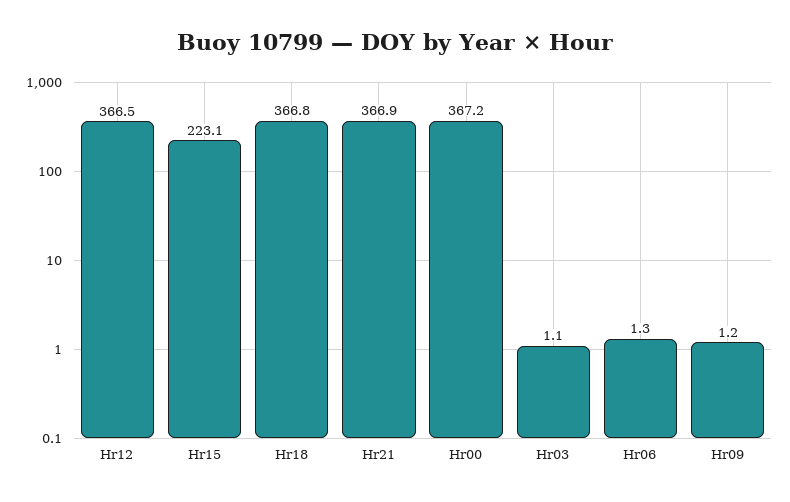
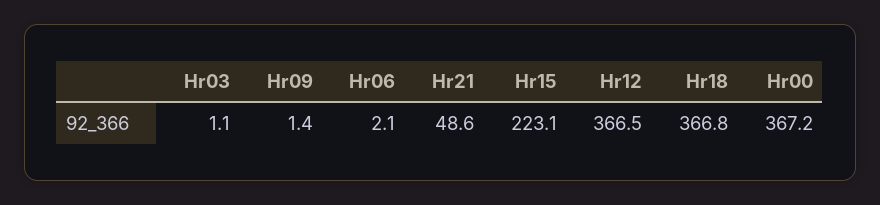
  {
    "Hr12": 366.5,
    "Hr15": 223.1,
    "Hr18": 366.8,
-   "Hr21": 366.9,
+   "Hr21": 48.6,
    "Hr00": 367.2,
    "Hr03": 1.1,
-   "Hr06": 1.3,
+   "Hr06": 2.1,
-   "Hr09": 1.2
+   "Hr09": 1.4
  }

